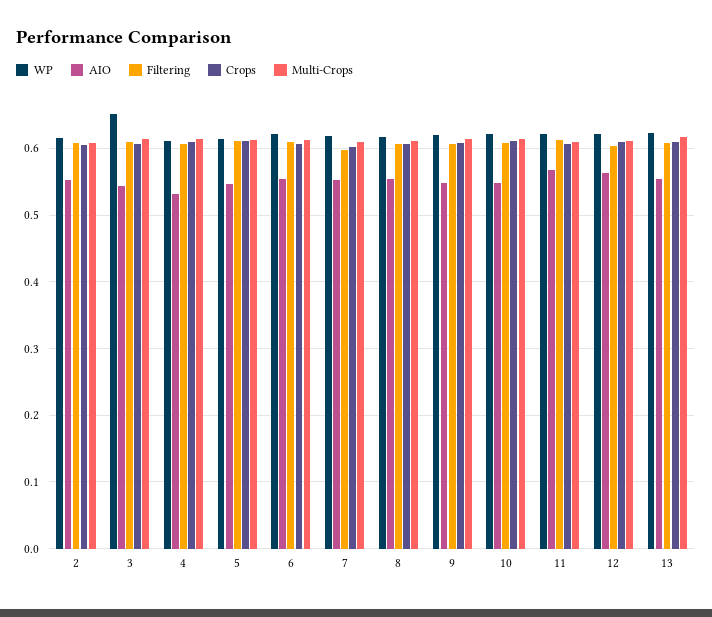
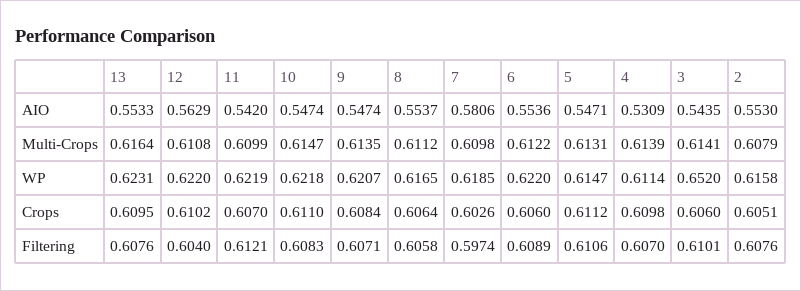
  {
    "WP": {
      "2": 0.6158,
      "3": 0.652,
      "4": 0.6114,
      "5": 0.6147,
      "6": 0.622,
      "7": 0.6185,
      "8": 0.6165,
      "9": 0.6207,
      "10": 0.6218,
      "11": 0.6219,
      "12": 0.622,
      "13": 0.6231
    },
    "AIO": {
      "2": 0.553,
      "3": 0.5435,
      "4": 0.5309,
      "5": 0.5471,
      "6": 0.5536,
-     "7": 0.55,
+     "7": 0.5806,
      "8": 0.5537,
      "9": 0.5474,
      "10": 0.5474,
-     "11": 0.57,
+     "11": 0.542,
      "12": 0.5629,
      "13": 0.5533
    },
    "Filtering": {
      "2": 0.6076,
      "3": 0.6101,
      "4": 0.607,
      "5": 0.6106,
      "6": 0.6089,
      "7": 0.5974,
      "8": 0.6058,
      "9": 0.6071,
      "10": 0.6083,
      "11": 0.6121,
      "12": 0.604,
      "13": 0.6076
    },
    "Crops": {
      "2": 0.6051,
      "3": 0.606,
      "4": 0.6098,
      "5": 0.6112,
      "6": 0.606,
      "7": 0.6026,
      "8": 0.6064,
      "9": 0.6084,
      "10": 0.611,
      "11": 0.607,
      "12": 0.6102,
      "13": 0.6095
    },
    "Multi-Crops": {
      "2": 0.6079,
      "3": 0.6141,
      "4": 0.6139,
      "5": 0.6131,
      "6": 0.6122,
      "7": 0.6098,
      "8": 0.6112,
      "9": 0.6135,
      "10": 0.6147,
      "11": 0.6099,
      "12": 0.6108,
      "13": 0.6164
    }
  }

